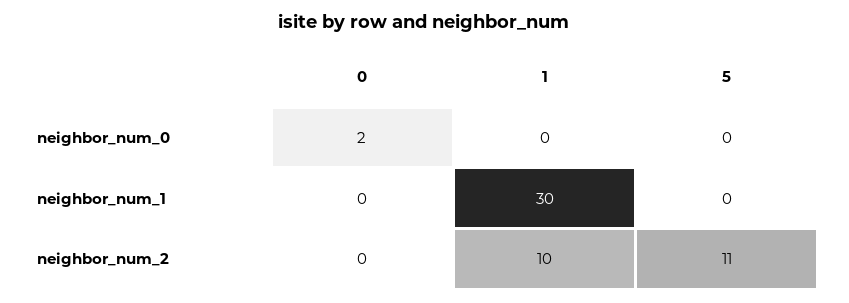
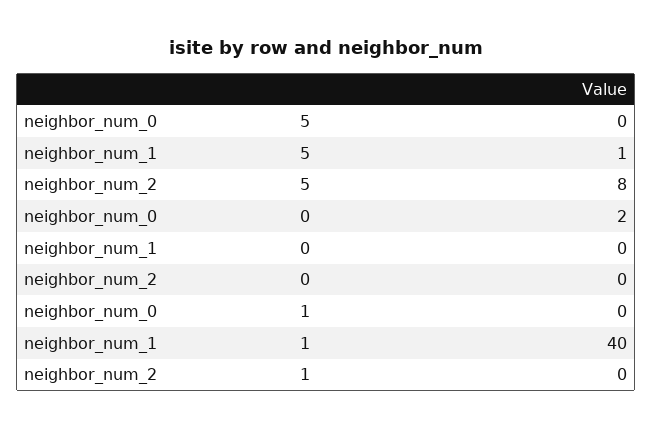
  {
    "0": {
      "neighbor_num_0": 2,
      "neighbor_num_1": 0,
      "neighbor_num_2": 0
    },
    "1": {
      "neighbor_num_0": 0,
-     "neighbor_num_1": 30,
+     "neighbor_num_1": 40,
-     "neighbor_num_2": 10
+     "neighbor_num_2": 0
    },
    "5": {
      "neighbor_num_0": 0,
-     "neighbor_num_1": 0,
+     "neighbor_num_1": 1,
-     "neighbor_num_2": 11
+     "neighbor_num_2": 8
    }
  }

